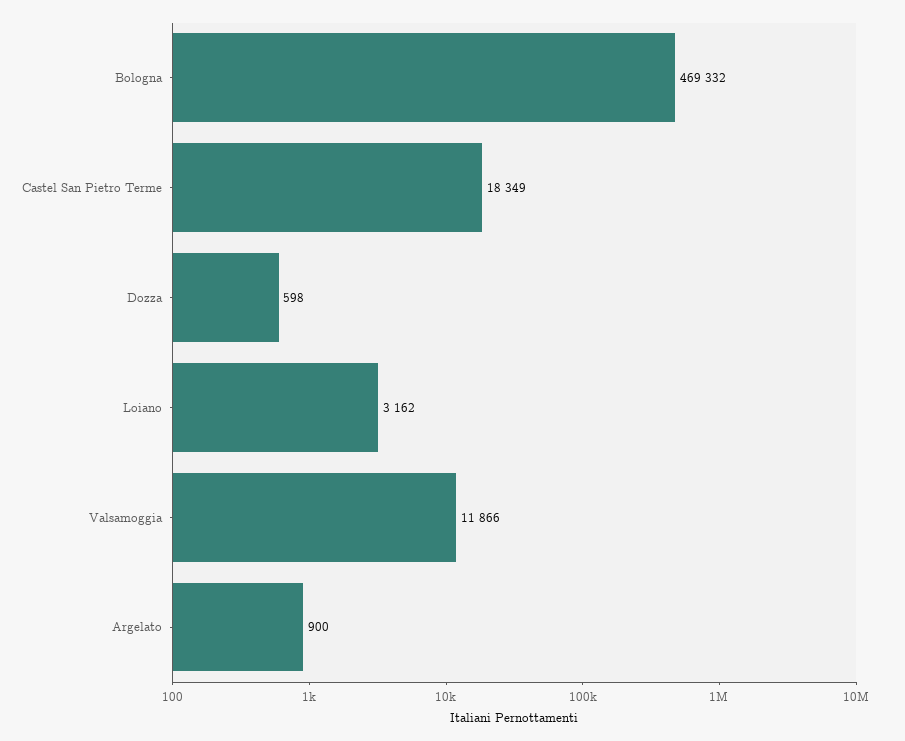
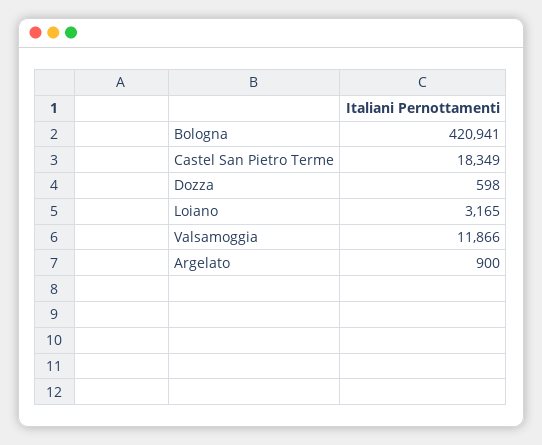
  {
-   "Bologna": 469332,
+   "Bologna": 420941,
    "Castel San Pietro Terme": 18349,
    "Dozza": 598,
-   "Loiano": 3162,
+   "Loiano": 3165,
    "Valsamoggia": 11866,
    "Argelato": 900
  }

